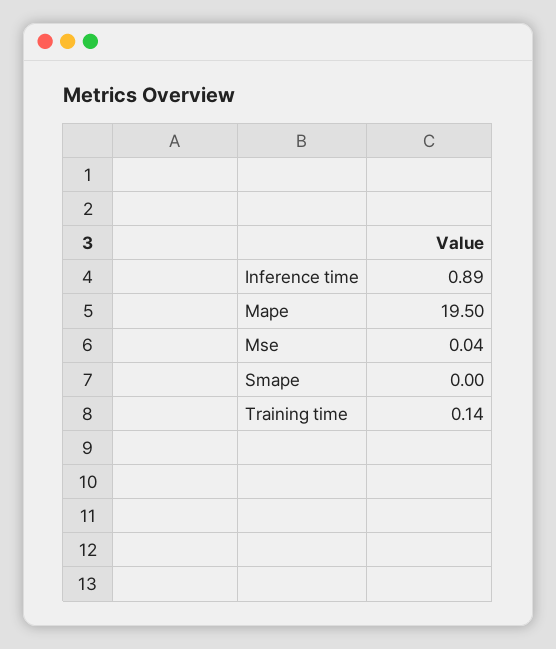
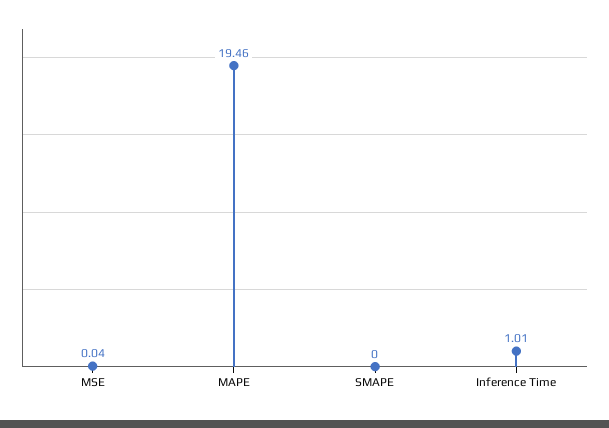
  {
-   "Inference time": 0.89,
+   "Inference time": 1.01,
-   "Mape": 19.5,
+   "Mape": 19.46,
    "Mse": 0.04,
-   "Smape": 0,
+   "Smape": 0
-   "Training time": 0.14
  }

